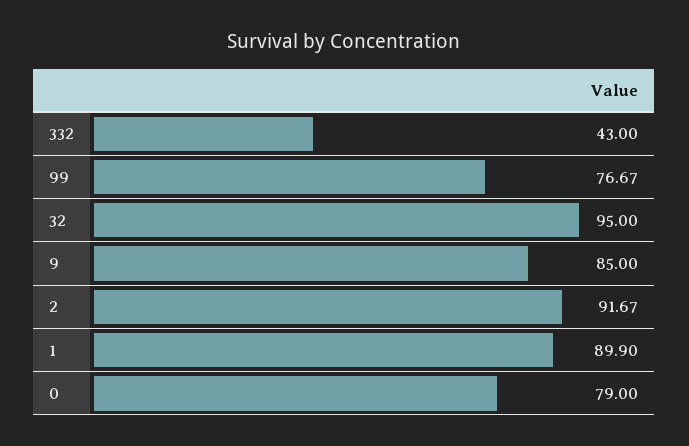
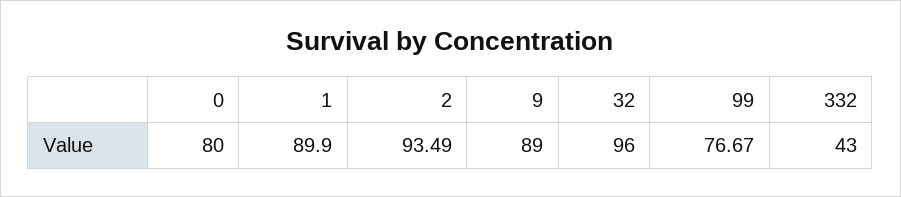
  {
    "332": 43,
    "99": 76.67,
-   "32": 95,
+   "32": 96,
-   "9": 85,
+   "9": 89,
-   "2": 91.67,
+   "2": 93.49,
    "1": 89.9,
-   "0": 79
+   "0": 80
  }

